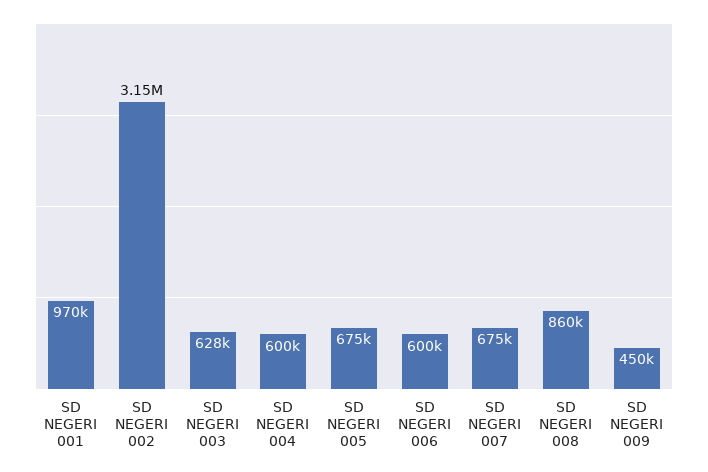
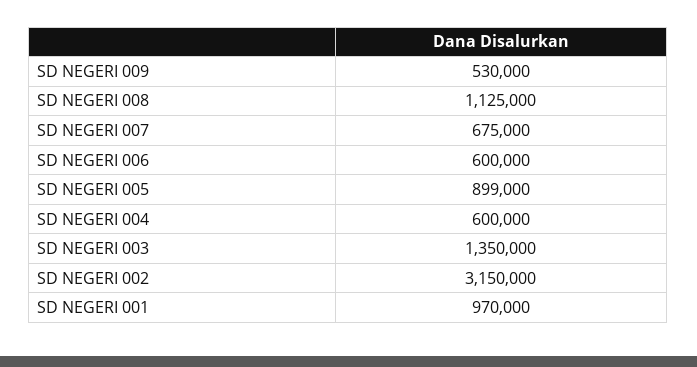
  {
    "SD NEGERI 001": 970000,
    "SD NEGERI 002": 3150000,
-   "SD NEGERI 003": 628000,
+   "SD NEGERI 003": 1350000,
    "SD NEGERI 004": 600000,
-   "SD NEGERI 005": 675000,
+   "SD NEGERI 005": 899000,
    "SD NEGERI 006": 600000,
    "SD NEGERI 007": 675000,
-   "SD NEGERI 008": 860000,
+   "SD NEGERI 008": 1125000,
-   "SD NEGERI 009": 450000
+   "SD NEGERI 009": 530000
  }

